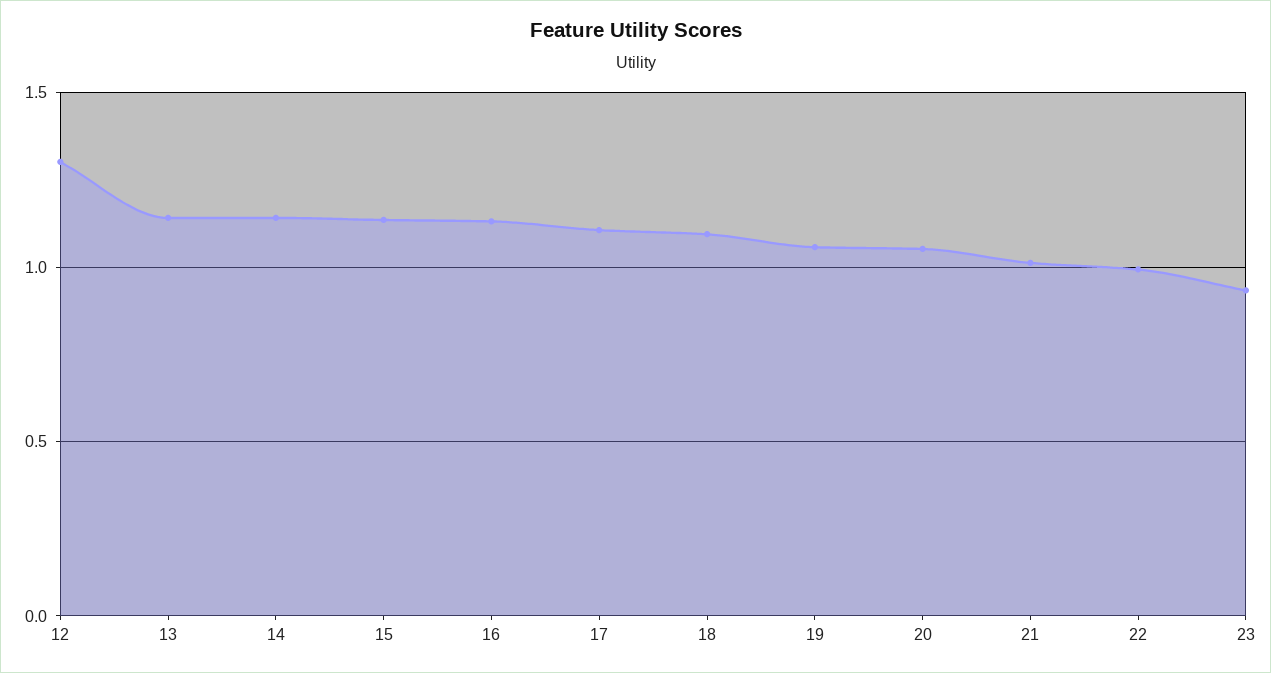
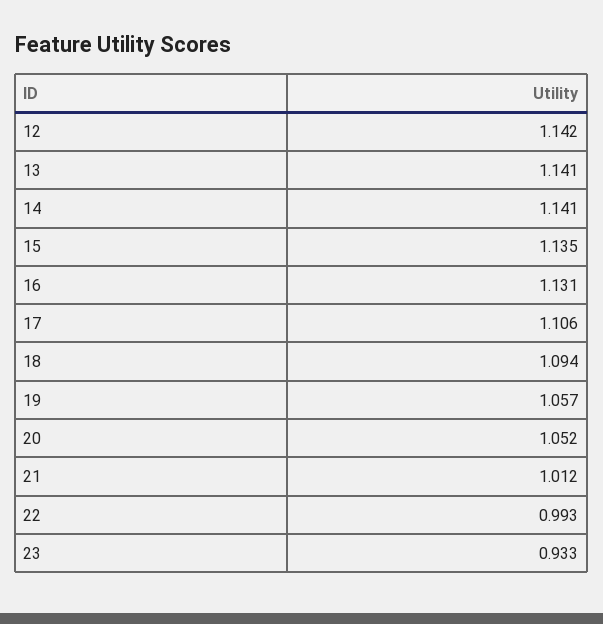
  {
-   "12": 1.3,
+   "12": 1.142,
    "13": 1.141,
    "14": 1.141,
    "15": 1.135,
    "16": 1.131,
    "17": 1.106,
    "18": 1.094,
    "19": 1.057,
    "20": 1.052,
    "21": 1.012,
    "22": 0.993,
    "23": 0.933
  }

